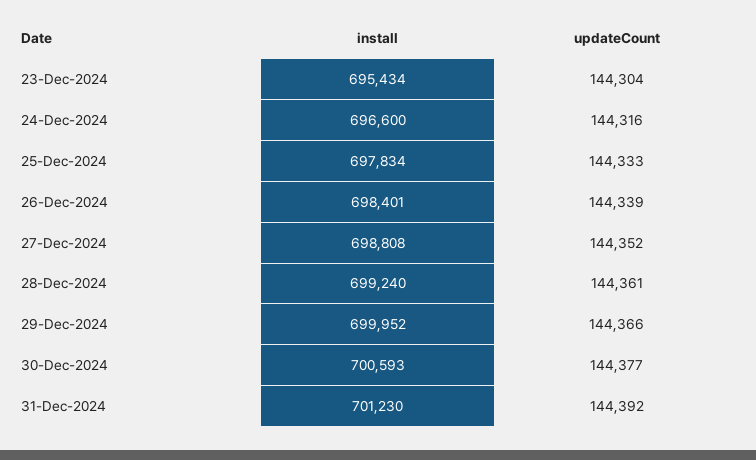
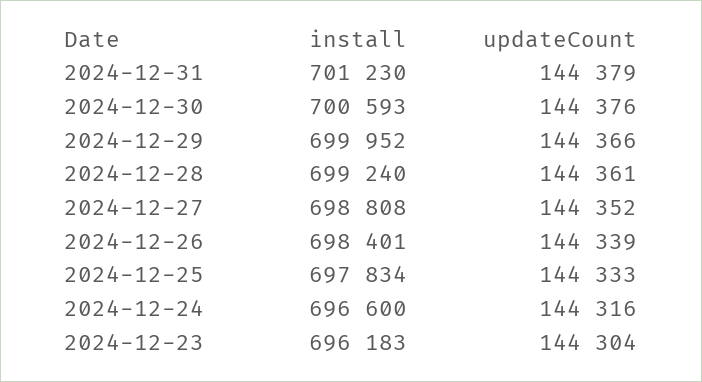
  {
    "install": {
-     "23-Dec-2024": 695434,
+     "23-Dec-2024": 696183,
      "24-Dec-2024": 696600,
      "25-Dec-2024": 697834,
      "26-Dec-2024": 698401,
      "27-Dec-2024": 698808,
      "28-Dec-2024": 699240,
      "29-Dec-2024": 699952,
      "30-Dec-2024": 700593,
      "31-Dec-2024": 701230
    },
    "updateCount": {
      "23-Dec-2024": 144304,
      "24-Dec-2024": 144316,
      "25-Dec-2024": 144333,
      "26-Dec-2024": 144339,
      "27-Dec-2024": 144352,
      "28-Dec-2024": 144361,
      "29-Dec-2024": 144366,
-     "30-Dec-2024": 144377,
+     "30-Dec-2024": 144376,
-     "31-Dec-2024": 144392
+     "31-Dec-2024": 144379
    }
  }

